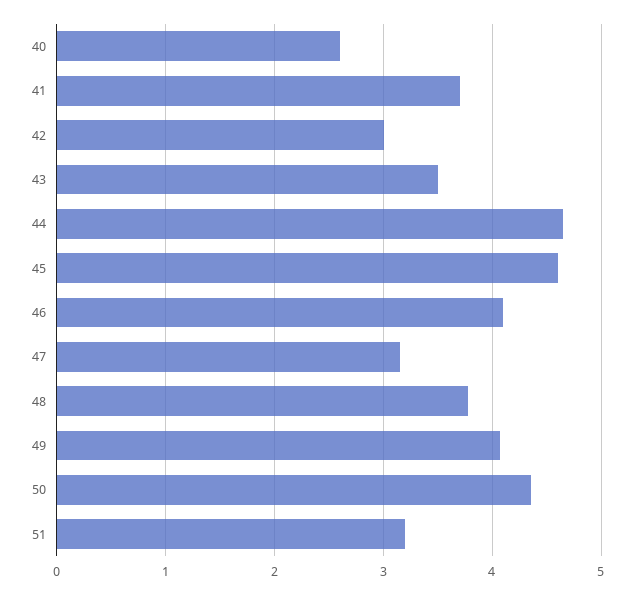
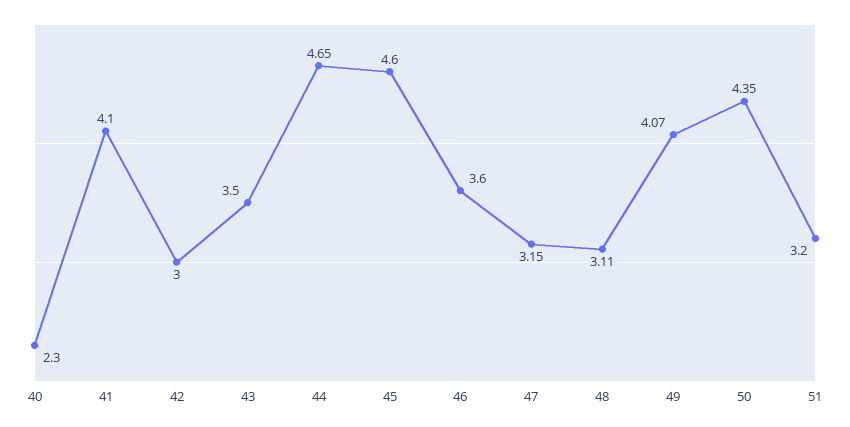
  {
-   "40": 2.6,
+   "40": 2.3,
-   "41": 3.7,
+   "41": 4.1,
    "42": 3,
    "43": 3.5,
    "44": 4.65,
    "45": 4.6,
-   "46": 4.1,
+   "46": 3.6,
    "47": 3.15,
-   "48": 3.8,
+   "48": 3.11,
    "49": 4.07,
    "50": 4.35,
    "51": 3.2
  }

